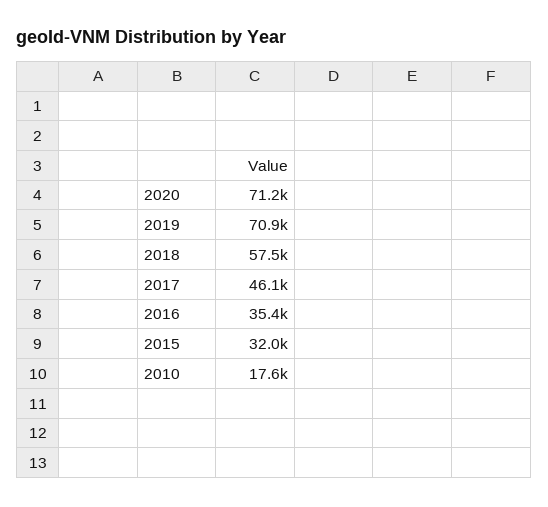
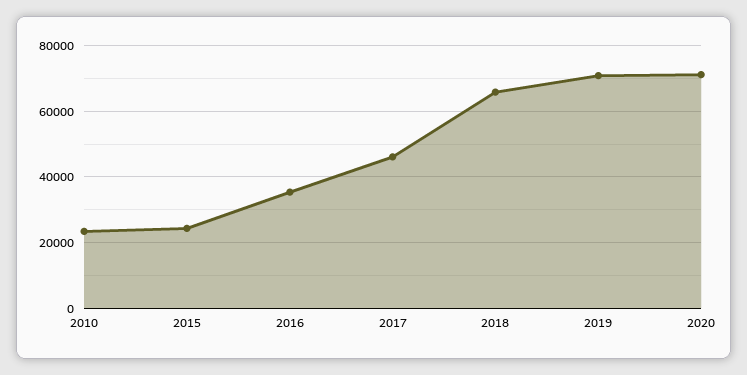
  {
    "2020": 71200,
    "2019": 70900,
-   "2018": 57500,
+   "2018": 66000,
    "2017": 46100,
    "2016": 35400,
-   "2015": 32000,
+   "2015": 24000,
-   "2010": 17600
+   "2010": 24000
  }

